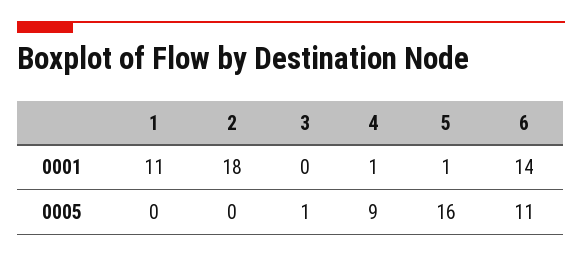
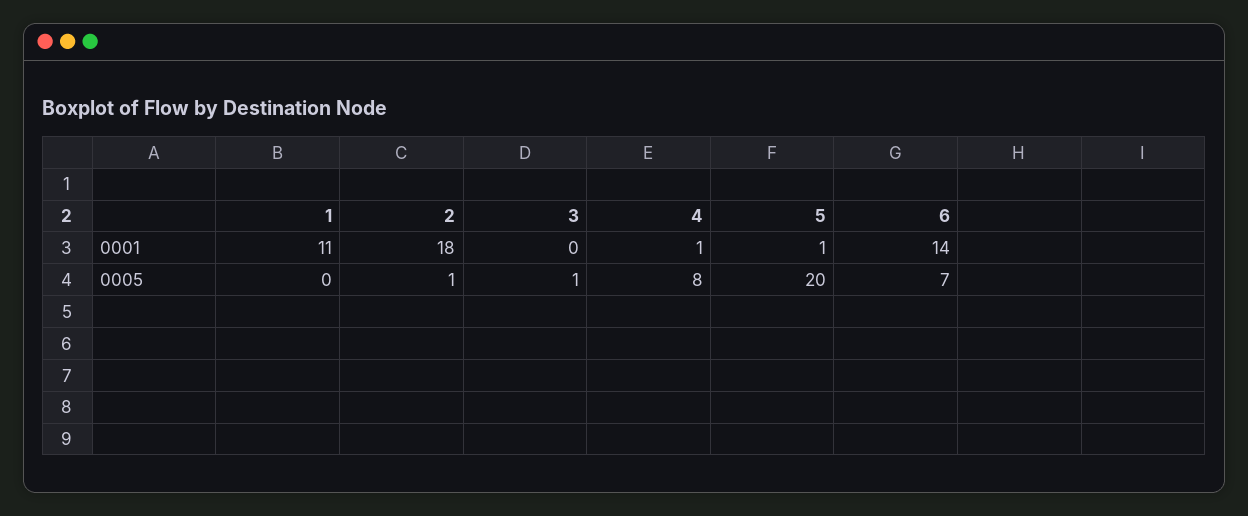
  {
    "1": {
      "0001": 11,
      "0005": 0
    },
    "2": {
      "0001": 18,
-     "0005": 0
+     "0005": 1
    },
    "3": {
      "0001": 0,
      "0005": 1
    },
    "4": {
      "0001": 1,
-     "0005": 9
+     "0005": 8
    },
    "5": {
      "0001": 1,
-     "0005": 16
+     "0005": 20
    },
    "6": {
      "0001": 14,
-     "0005": 11
+     "0005": 7
    }
  }

